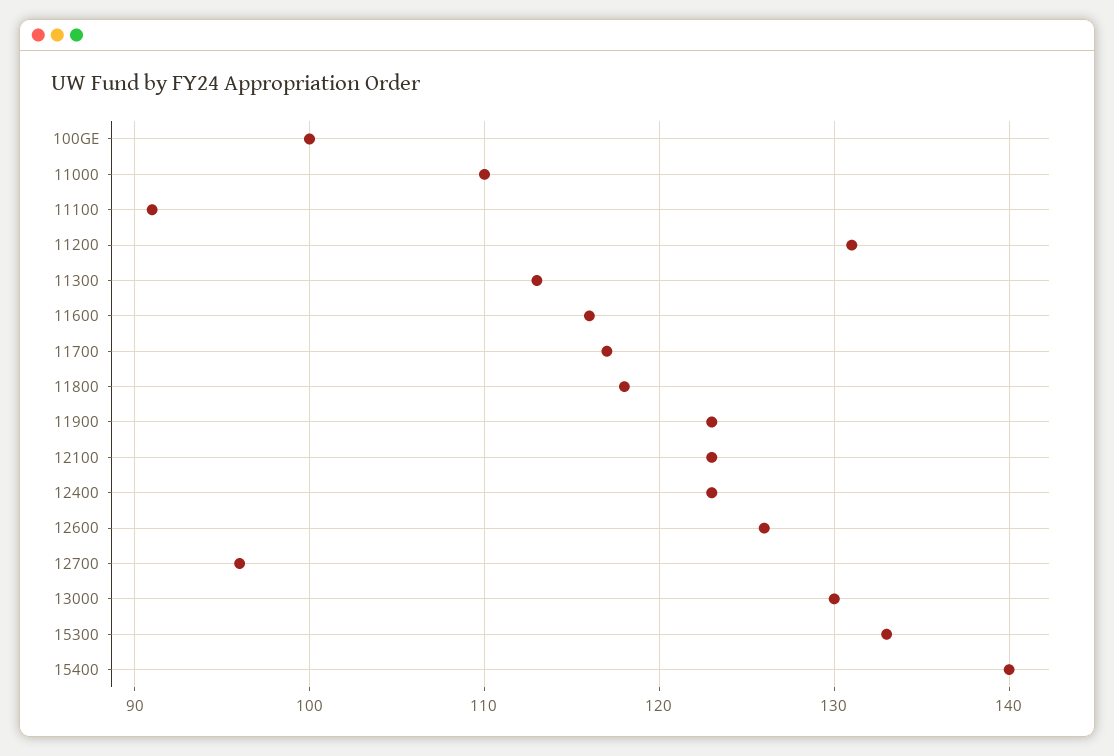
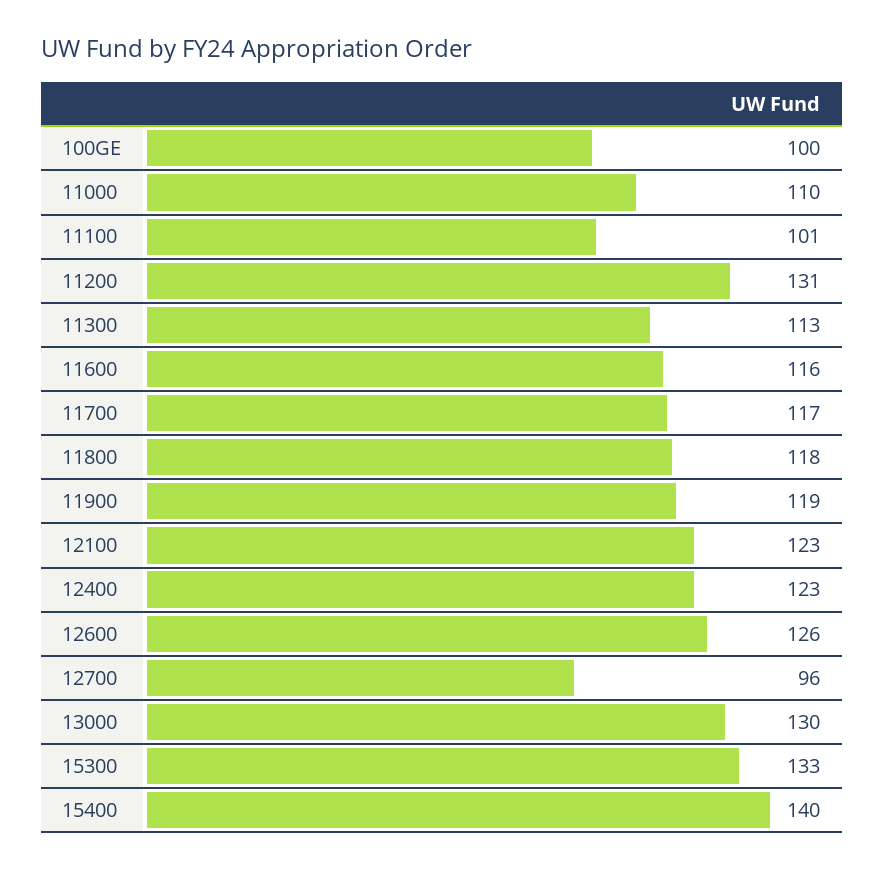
  {
    "100GE": 100,
    "11000": 110,
-   "11100": 91,
+   "11100": 101,
    "11200": 131,
    "11300": 113,
    "11600": 116,
    "11700": 117,
    "11800": 118,
-   "11900": 123,
+   "11900": 119,
    "12100": 123,
    "12400": 123,
    "12600": 126,
    "12700": 96,
    "13000": 130,
    "15300": 133,
    "15400": 140
  }

